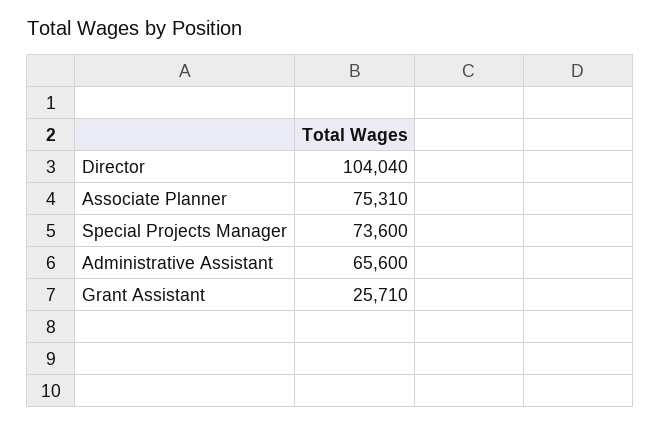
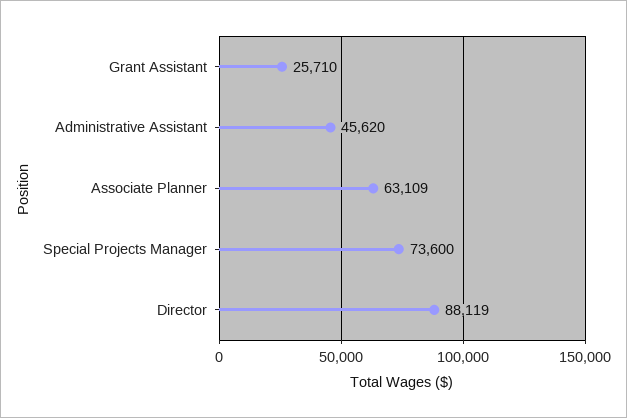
  {
-   "Director": 104040,
+   "Director": 88119,
-   "Associate Planner": 75310,
+   "Associate Planner": 63109,
    "Special Projects Manager": 73600,
-   "Administrative Assistant": 65600,
+   "Administrative Assistant": 45620,
    "Grant Assistant": 25710
  }

